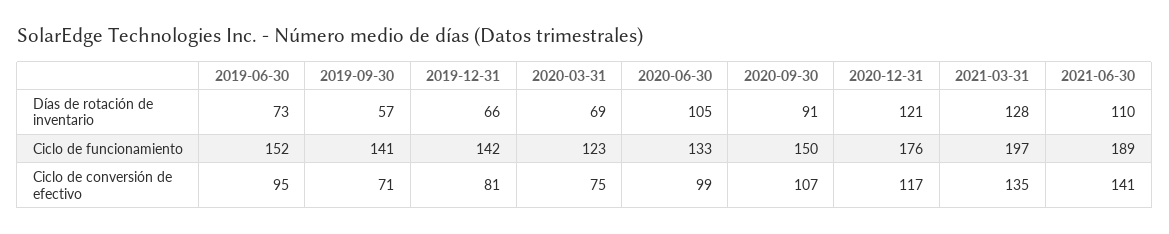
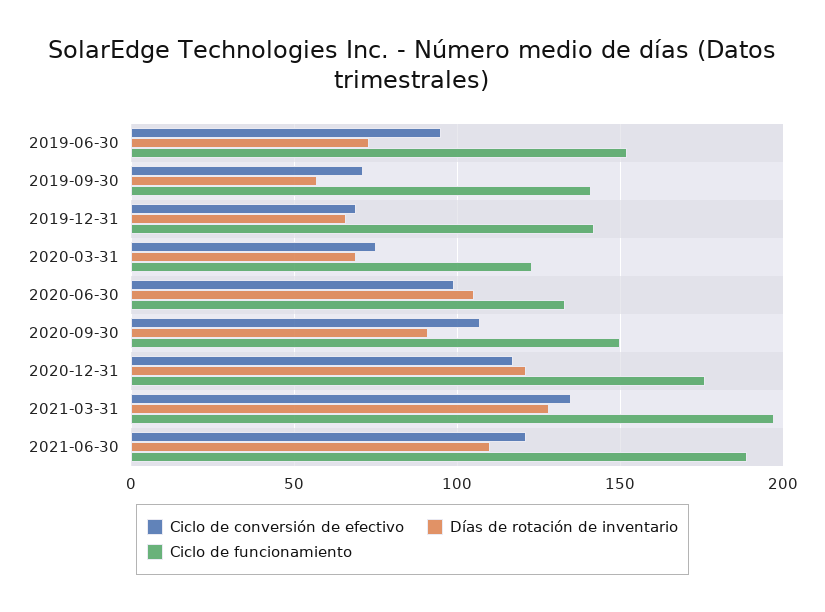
  {
    "Días de rotación de inventario": {
      "2019-06-30": 73,
      "2019-09-30": 57,
      "2019-12-31": 66,
      "2020-03-31": 69,
      "2020-06-30": 105,
      "2020-09-30": 91,
      "2020-12-31": 121,
      "2021-03-31": 128,
      "2021-06-30": 110
    },
    "Ciclo de funcionamiento": {
      "2019-06-30": 152,
      "2019-09-30": 141,
      "2019-12-31": 142,
      "2020-03-31": 123,
      "2020-06-30": 133,
      "2020-09-30": 150,
      "2020-12-31": 176,
      "2021-03-31": 197,
      "2021-06-30": 189
    },
    "Ciclo de conversión de efectivo": {
      "2019-06-30": 95,
      "2019-09-30": 71,
-     "2019-12-31": 81,
+     "2019-12-31": 70,
      "2020-03-31": 75,
      "2020-06-30": 99,
      "2020-09-30": 107,
      "2020-12-31": 117,
      "2021-03-31": 135,
-     "2021-06-30": 141
+     "2021-06-30": 120
    }
  }

